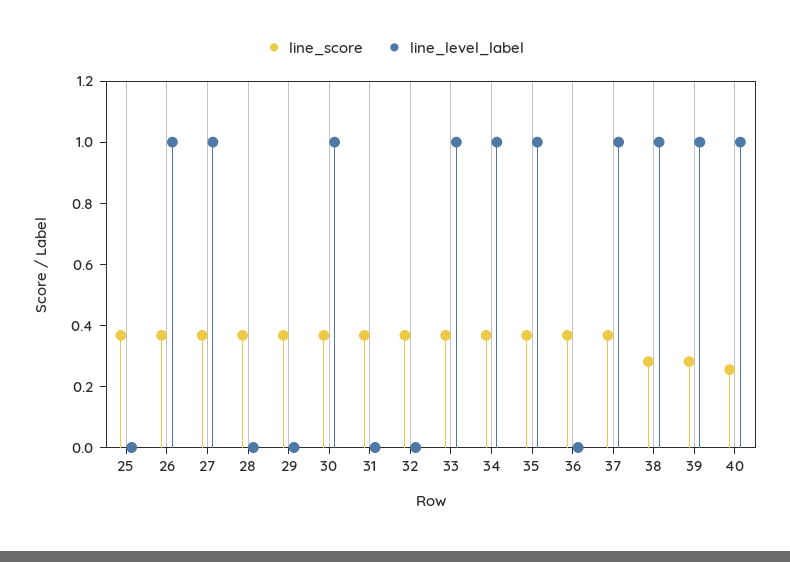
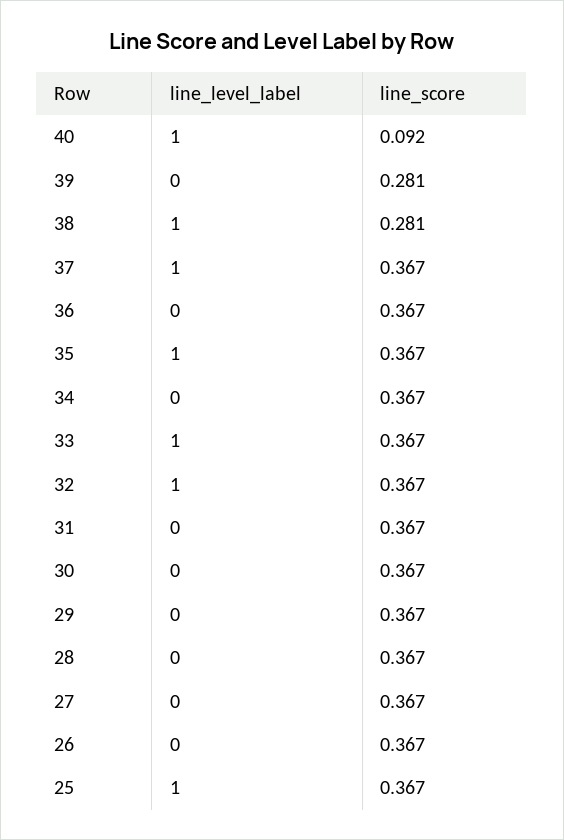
  {
    "line_score": {
      "25": 0.367,
      "26": 0.367,
      "27": 0.367,
      "28": 0.367,
      "29": 0.367,
      "30": 0.367,
      "31": 0.367,
      "32": 0.367,
      "33": 0.367,
      "34": 0.367,
      "35": 0.367,
      "36": 0.367,
      "37": 0.367,
      "38": 0.281,
      "39": 0.281,
-     "40": 0.25
+     "40": 0.092
    },
    "line_level_label": {
-     "25": 0,
+     "25": 1,
-     "26": 1,
+     "26": 0,
-     "27": 1,
+     "27": 0,
      "28": 0,
      "29": 0,
-     "30": 1,
+     "30": 0,
      "31": 0,
-     "32": 0,
+     "32": 1,
      "33": 1,
-     "34": 1,
+     "34": 0,
      "35": 1,
      "36": 0,
      "37": 1,
      "38": 1,
-     "39": 1,
+     "39": 0,
      "40": 1
    }
  }

